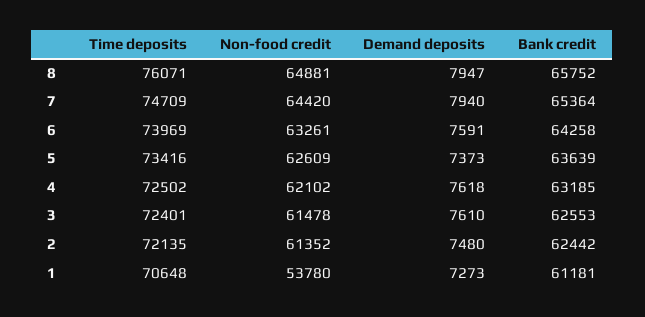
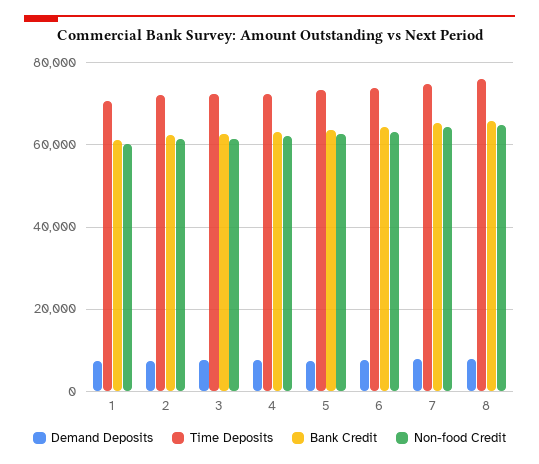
  {
    "Time deposits": {
      "8": 76071,
      "7": 74709,
      "6": 73969,
      "5": 73416,
      "4": 72502,
      "3": 72401,
      "2": 72135,
      "1": 70648
    },
    "Non-food credit": {
      "8": 64881,
      "7": 64420,
      "6": 63261,
      "5": 62609,
      "4": 62102,
      "3": 61478,
      "2": 61352,
-     "1": 53780
+     "1": 60000
    },
    "Demand deposits": {
      "8": 7947,
      "7": 7940,
      "6": 7591,
      "5": 7373,
      "4": 7618,
      "3": 7610,
      "2": 7480,
      "1": 7273
    },
    "Bank credit": {
      "8": 65752,
      "7": 65364,
      "6": 64258,
      "5": 63639,
      "4": 63185,
      "3": 62553,
      "2": 62442,
      "1": 61181
    }
  }

